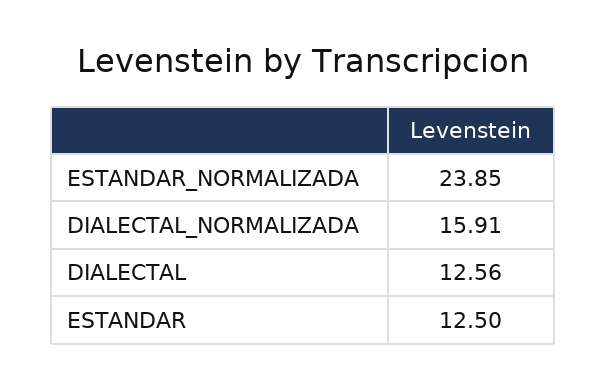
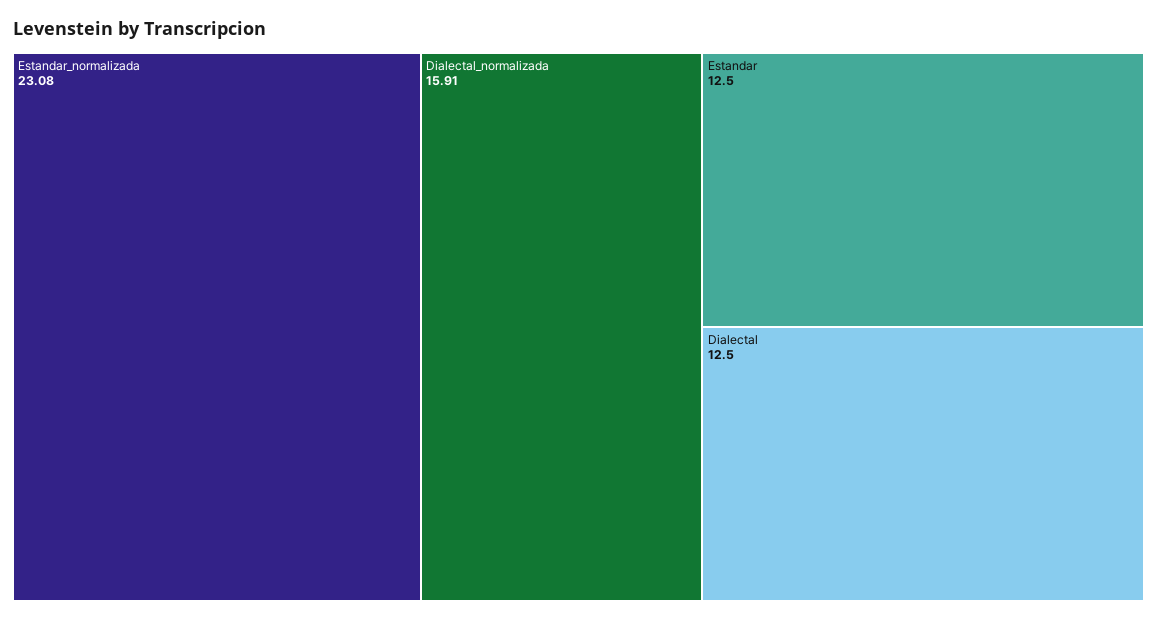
  {
-   "ESTANDAR_NORMALIZADA": 23.85,
+   "ESTANDAR_NORMALIZADA": 23.08,
    "DIALECTAL_NORMALIZADA": 15.91,
-   "DIALECTAL": 12.56,
+   "DIALECTAL": 12.5,
    "ESTANDAR": 12.5
  }

